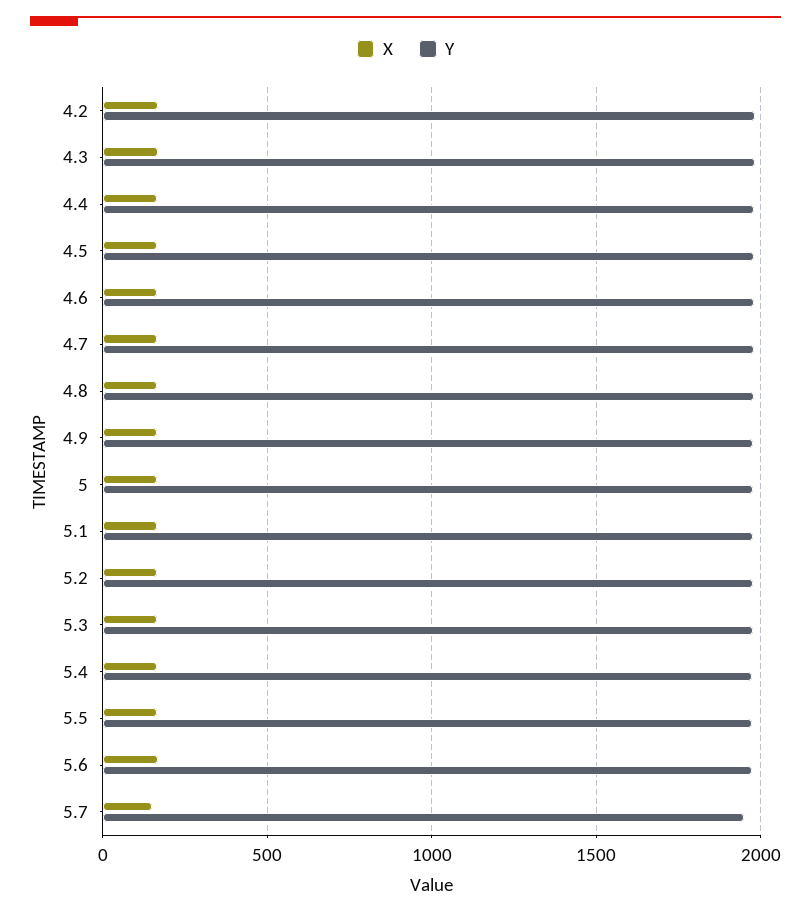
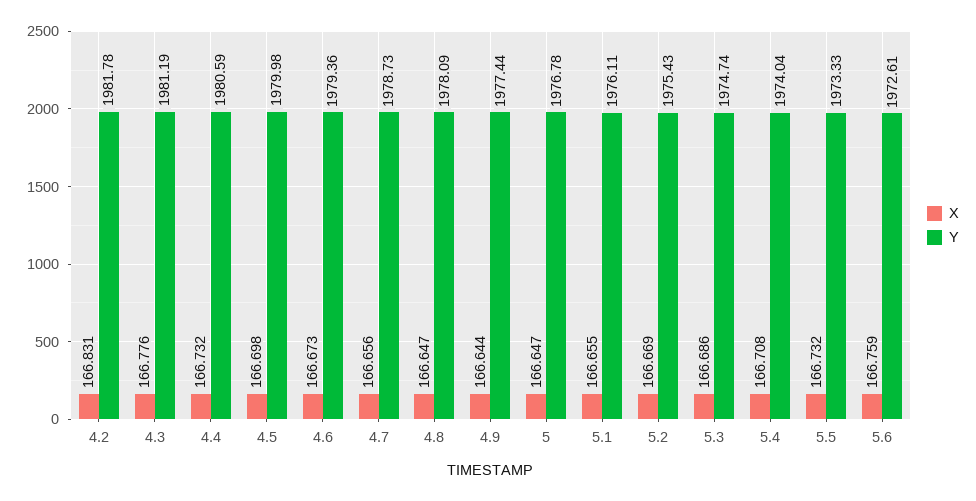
  {
    "X": {
      "4.2": 166.831,
      "4.3": 166.776,
      "4.4": 166.732,
      "4.5": 166.698,
      "4.6": 166.673,
      "4.7": 166.656,
      "4.8": 166.647,
      "4.9": 166.644,
      "5": 166.647,
      "5.1": 166.655,
      "5.2": 166.669,
      "5.3": 166.686,
      "5.4": 166.708,
      "5.5": 166.732,
-     "5.6": 166.759,
+     "5.6": 166.759
-     "5.7": 150
    },
    "Y": {
      "4.2": 1981.78,
      "4.3": 1981.19,
      "4.4": 1980.59,
      "4.5": 1979.98,
      "4.6": 1979.36,
      "4.7": 1978.73,
      "4.8": 1978.09,
      "4.9": 1977.44,
      "5": 1976.78,
      "5.1": 1976.11,
      "5.2": 1975.43,
      "5.3": 1974.74,
      "5.4": 1974.04,
      "5.5": 1973.33,
-     "5.6": 1972.61,
+     "5.6": 1972.61
-     "5.7": 1950
    }
  }

